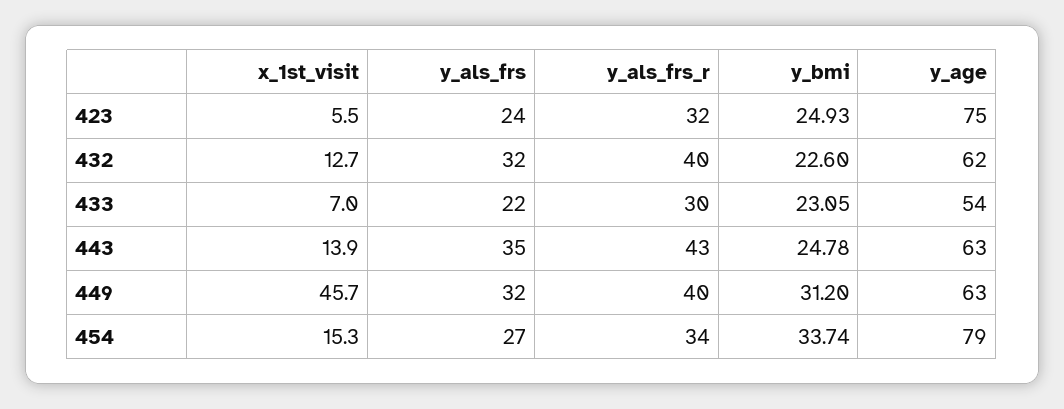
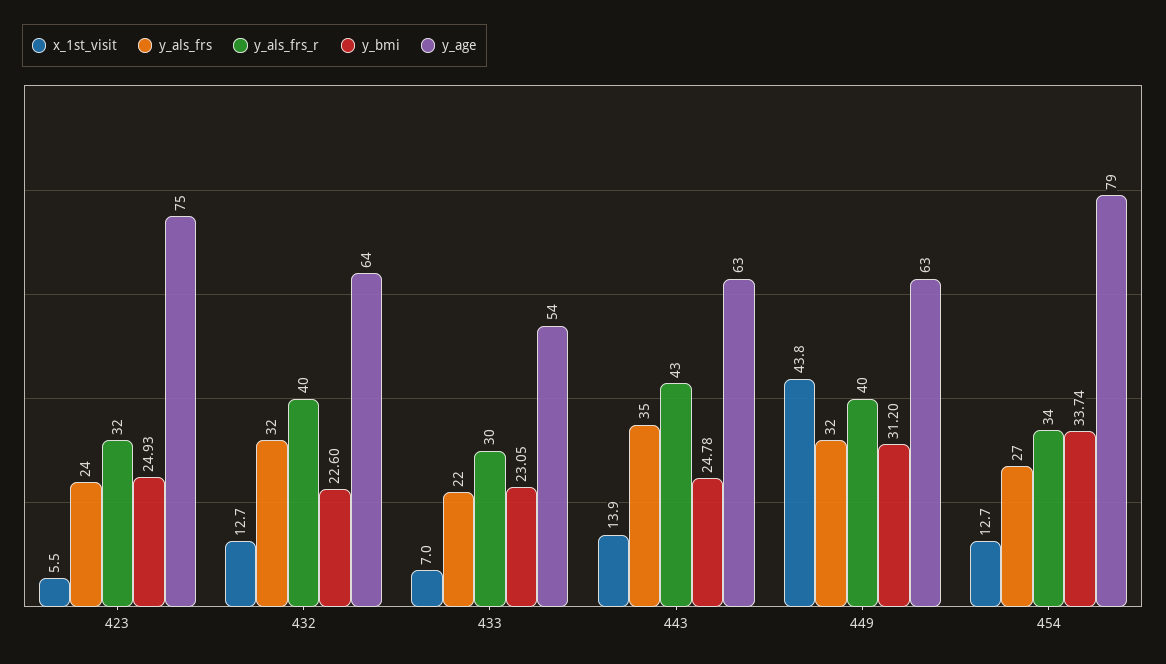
  {
    "x_1st_visit": {
      "423": 5.5,
      "432": 12.7,
      "433": 7,
      "443": 13.9,
-     "449": 45.7,
+     "449": 43.8,
-     "454": 15.3
+     "454": 12.7
    },
    "y_als_frs": {
      "423": 24,
      "432": 32,
      "433": 22,
      "443": 35,
      "449": 32,
      "454": 27
    },
    "y_als_frs_r": {
      "423": 32,
      "432": 40,
      "433": 30,
      "443": 43,
      "449": 40,
      "454": 34
    },
    "y_bmi": {
      "423": 24.93,
      "432": 22.6,
      "433": 23.05,
      "443": 24.78,
      "449": 31.2,
      "454": 33.74
    },
    "y_age": {
      "423": 75,
-     "432": 62,
+     "432": 64,
      "433": 54,
      "443": 63,
      "449": 63,
      "454": 79
    }
  }

